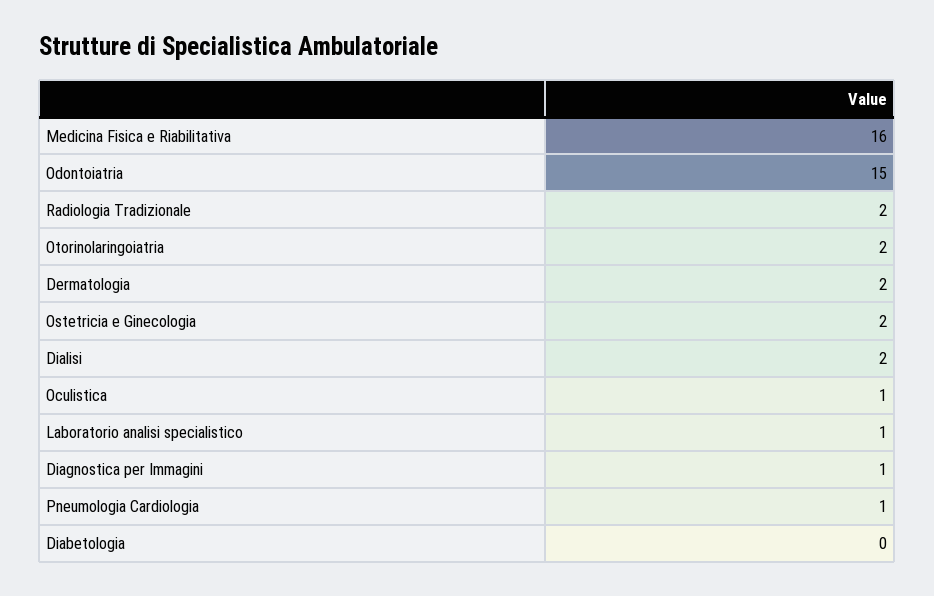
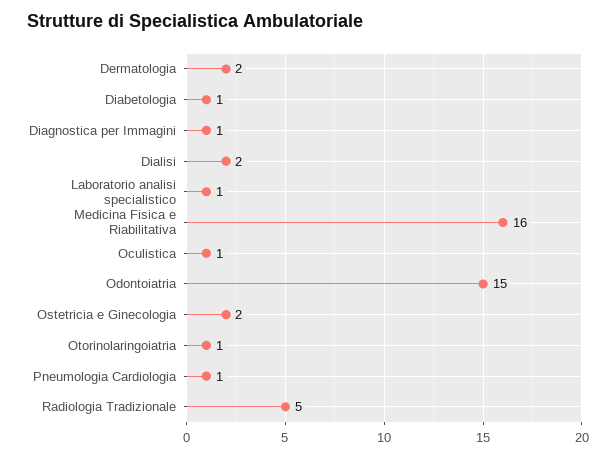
  {
    "Medicina Fisica e Riabilitativa": 16,
    "Odontoiatria": 15,
-   "Radiologia Tradizionale": 2,
+   "Radiologia Tradizionale": 5,
-   "Otorinolaringoiatria": 2,
+   "Otorinolaringoiatria": 1,
    "Dermatologia": 2,
    "Ostetricia e Ginecologia": 2,
    "Dialisi": 2,
    "Oculistica": 1,
    "Laboratorio analisi specialistico": 1,
    "Diagnostica per Immagini": 1,
    "Pneumologia Cardiologia": 1,
-   "Diabetologia": 0
+   "Diabetologia": 1
  }

